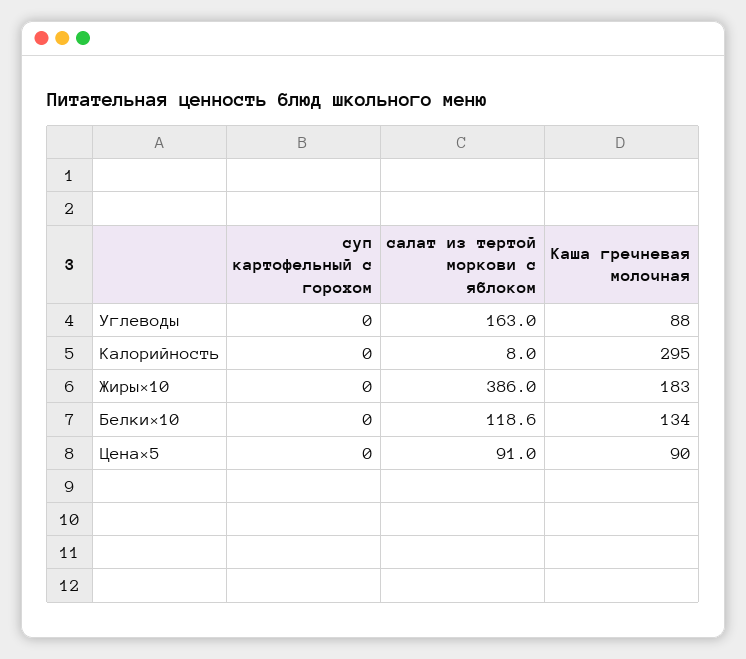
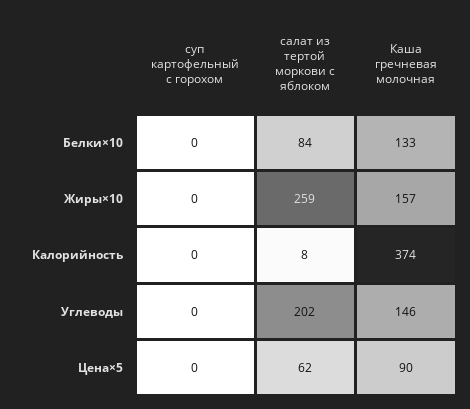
  {
    "суп картофельный с горохом": {
      "Углеводы": 0,
      "Калорийность": 0,
      "Жиры×10": 0,
      "Белки×10": 0,
      "Цена×5": 0
    },
    "салат из тертой моркови с яблоком": {
-     "Углеводы": 163,
+     "Углеводы": 202,
      "Калорийность": 8,
-     "Жиры×10": 386,
+     "Жиры×10": 259,
-     "Белки×10": 118.6,
+     "Белки×10": 84,
-     "Цена×5": 91
+     "Цена×5": 62
    },
    "Каша гречневая молочная": {
-     "Углеводы": 88,
+     "Углеводы": 146,
-     "Калорийность": 295,
+     "Калорийность": 374,
-     "Жиры×10": 183,
+     "Жиры×10": 157,
-     "Белки×10": 134,
+     "Белки×10": 133,
      "Цена×5": 90
    }
  }

